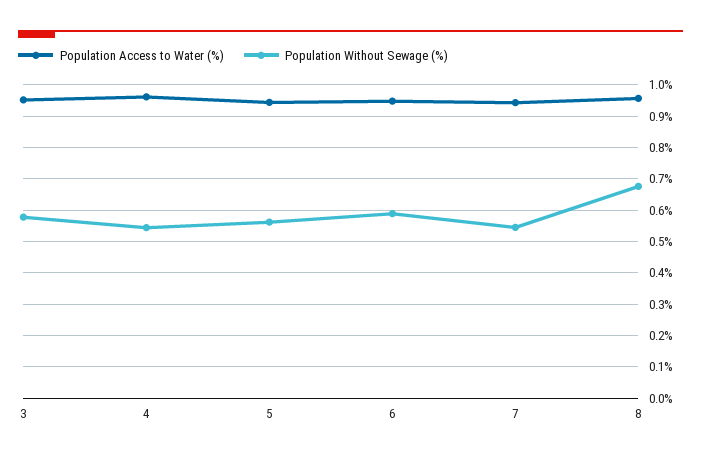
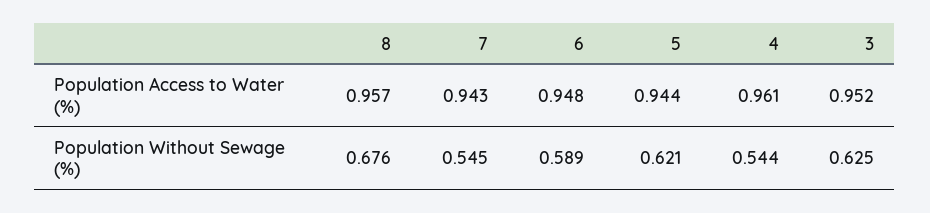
  {
    "Population Access to Water (%)": {
      "3": 0.952,
      "4": 0.961,
      "5": 0.944,
      "6": 0.948,
      "7": 0.943,
      "8": 0.957
    },
    "Population Without Sewage (%)": {
-     "3": 0.58,
+     "3": 0.625,
      "4": 0.544,
-     "5": 0.56,
+     "5": 0.621,
      "6": 0.589,
      "7": 0.545,
      "8": 0.676
    }
  }

